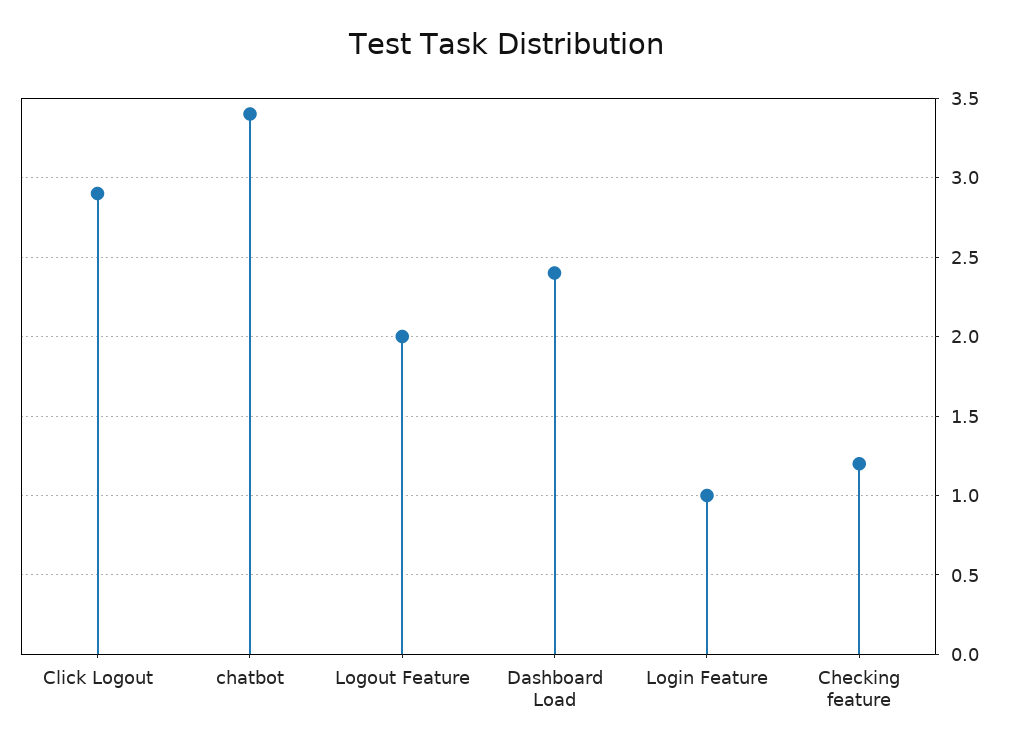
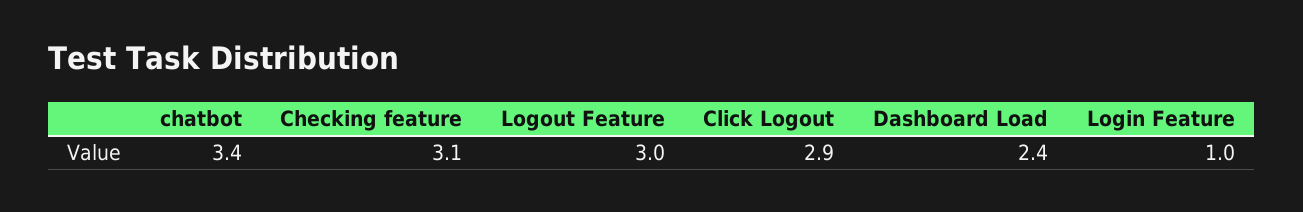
  {
    "Click Logout": 2.9,
    "chatbot": 3.4,
-   "Logout Feature": 2,
+   "Logout Feature": 3,
    "Dashboard Load": 2.4,
    "Login Feature": 1,
-   "Checking feature": 1.2
+   "Checking feature": 3.1
  }

